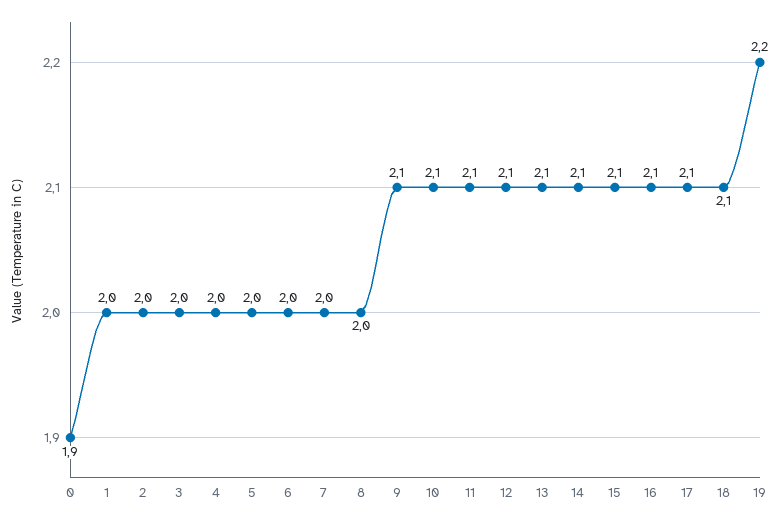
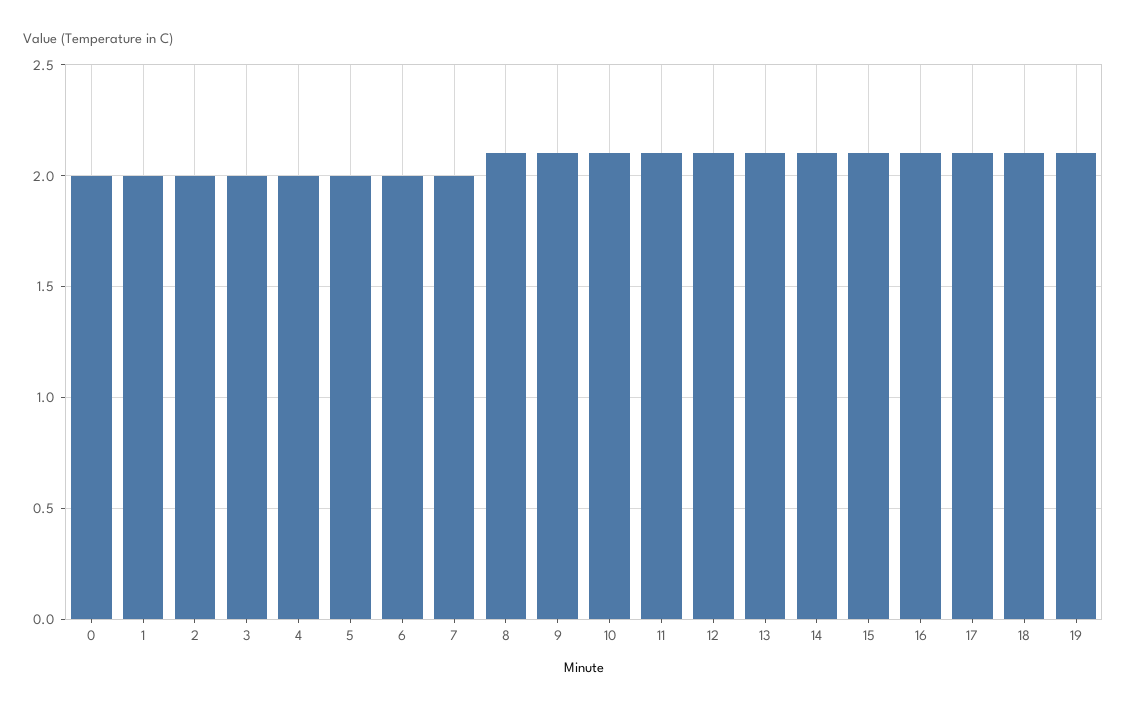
  {
-   "0": 1.9,
+   "0": 2,
    "1": 2,
    "2": 2,
    "3": 2,
    "4": 2,
    "5": 2,
    "6": 2,
    "7": 2,
-   "8": 2,
+   "8": 2.1,
    "9": 2.1,
    "10": 2.1,
    "11": 2.1,
    "12": 2.1,
    "13": 2.1,
    "14": 2.1,
    "15": 2.1,
    "16": 2.1,
    "17": 2.1,
    "18": 2.1,
-   "19": 2.2
+   "19": 2.1
  }

